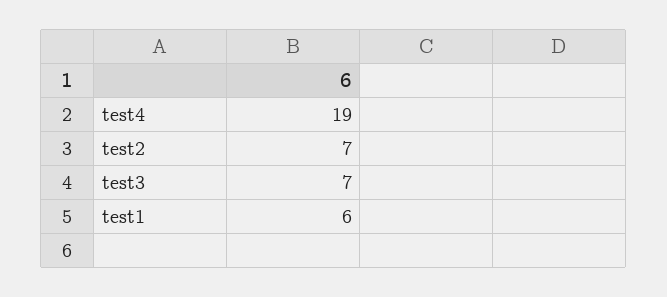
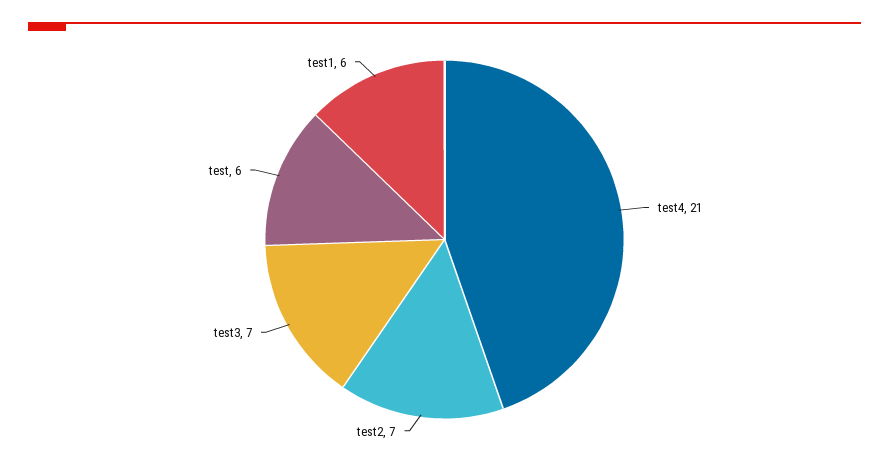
  {
-   "test4": 19,
+   "test4": 21,
    "test2": 7,
    "test3": 7,
-   "test1": 6
+   "test1": 6,
+   "test": 6
  }

